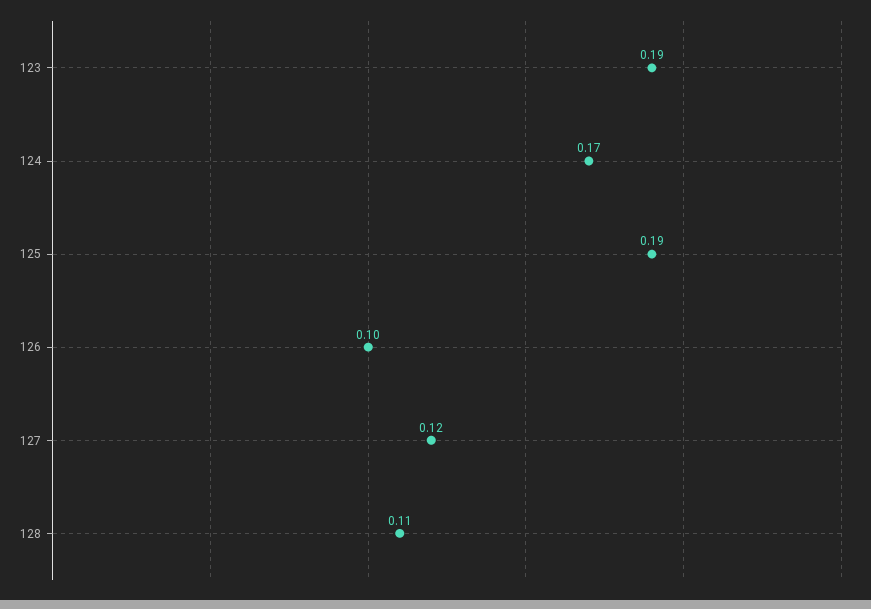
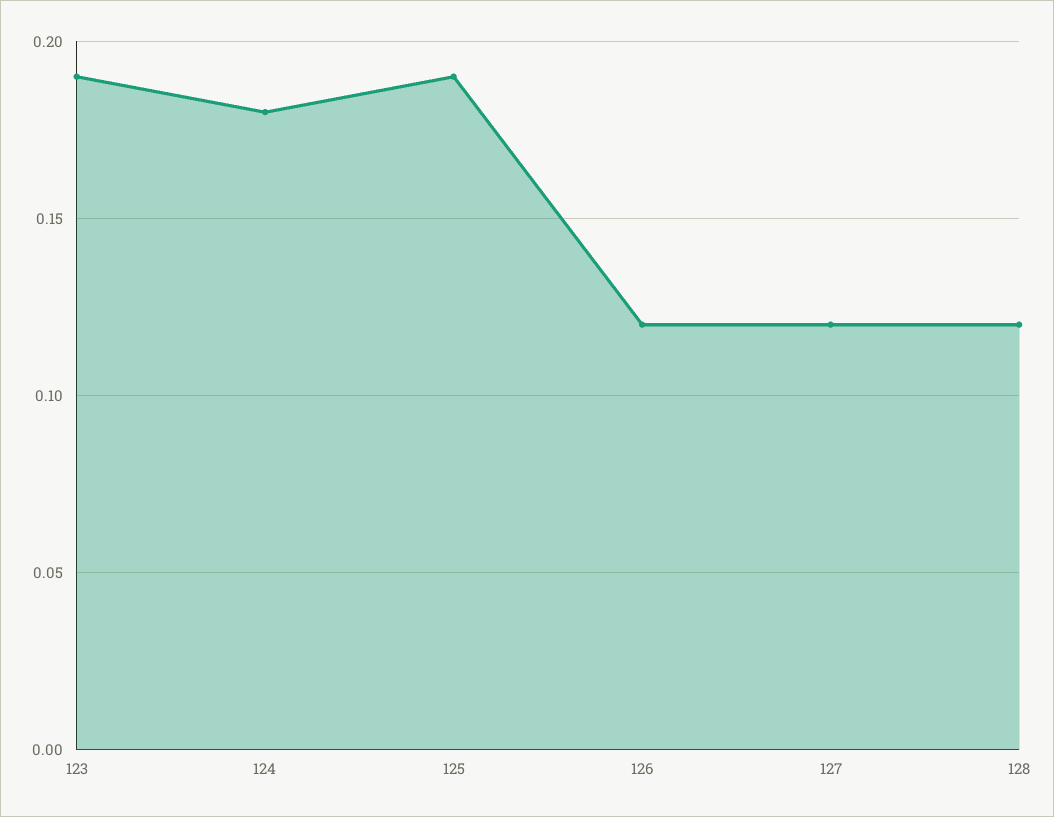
  {
    "123": 0.19,
-   "124": 0.17,
+   "124": 0.18,
    "125": 0.19,
-   "126": 0.1,
+   "126": 0.12,
    "127": 0.12,
-   "128": 0.11
+   "128": 0.12
  }

